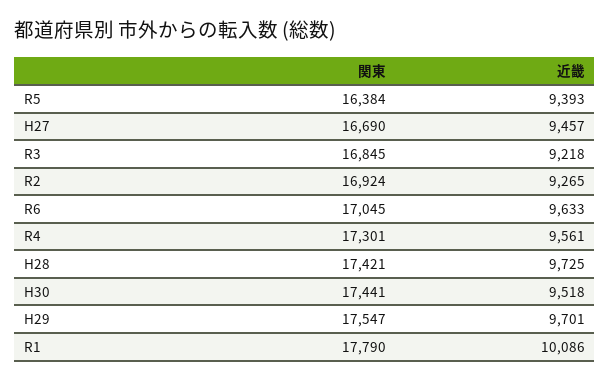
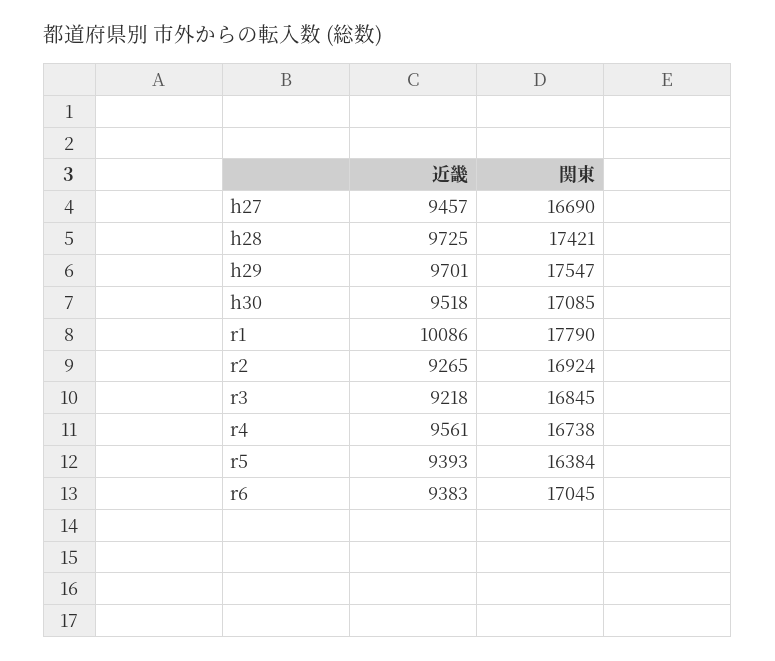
  {
    "関東": {
      "R5": 16384,
      "H27": 16690,
      "R3": 16845,
      "R2": 16924,
      "R6": 17045,
-     "R4": 17301,
+     "R4": 16738,
      "H28": 17421,
-     "H30": 17441,
+     "H30": 17085,
      "H29": 17547,
      "R1": 17790
    },
    "近畿": {
      "R5": 9393,
      "H27": 9457,
      "R3": 9218,
      "R2": 9265,
-     "R6": 9633,
+     "R6": 9383,
      "R4": 9561,
      "H28": 9725,
      "H30": 9518,
      "H29": 9701,
      "R1": 10086
    }
  }

